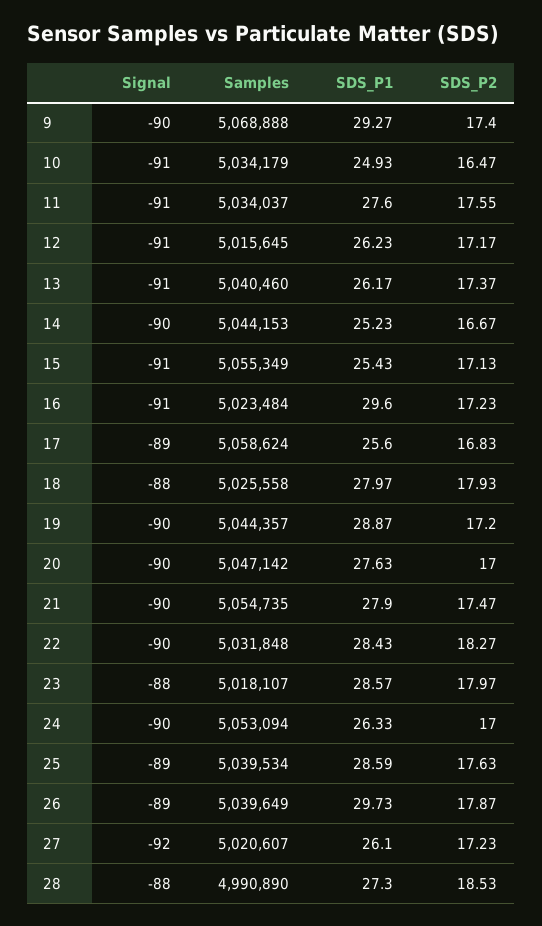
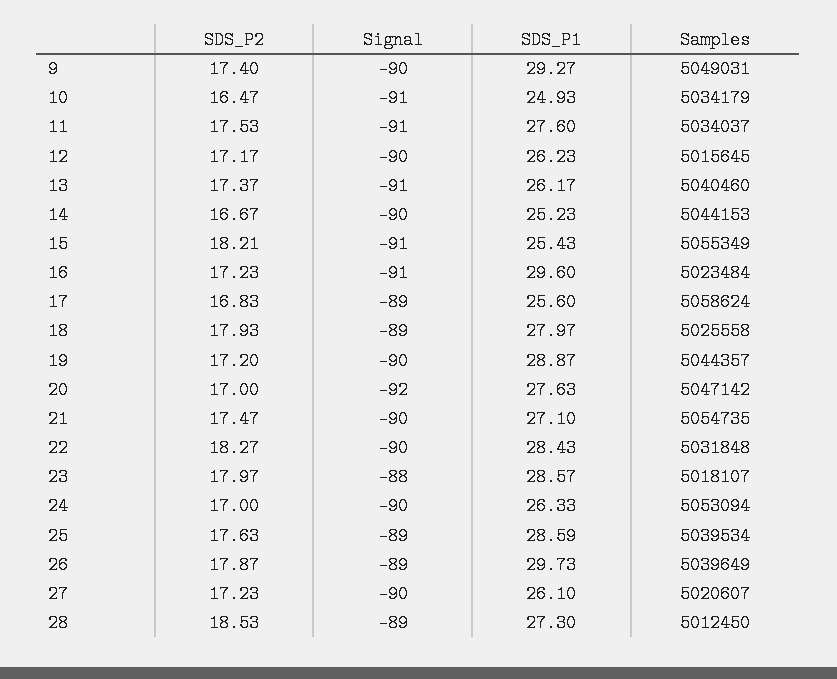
  {
    "Signal": {
      "9": -90,
      "10": -91,
      "11": -91,
-     "12": -91,
+     "12": -90,
      "13": -91,
      "14": -90,
      "15": -91,
      "16": -91,
      "17": -89,
-     "18": -88,
+     "18": -89,
      "19": -90,
-     "20": -90,
+     "20": -92,
      "21": -90,
      "22": -90,
      "23": -88,
      "24": -90,
      "25": -89,
      "26": -89,
-     "27": -92,
+     "27": -90,
-     "28": -88
+     "28": -89
    },
    "Samples": {
-     "9": 5068888,
+     "9": 5049031,
      "10": 5034179,
      "11": 5034037,
      "12": 5015645,
      "13": 5040460,
      "14": 5044153,
      "15": 5055349,
      "16": 5023484,
      "17": 5058624,
      "18": 5025558,
      "19": 5044357,
      "20": 5047142,
      "21": 5054735,
      "22": 5031848,
      "23": 5018107,
      "24": 5053094,
      "25": 5039534,
      "26": 5039649,
      "27": 5020607,
-     "28": 4990890
+     "28": 5012450
    },
    "SDS_P1": {
      "9": 29.27,
      "10": 24.93,
      "11": 27.6,
      "12": 26.23,
      "13": 26.17,
      "14": 25.23,
      "15": 25.43,
      "16": 29.6,
      "17": 25.6,
      "18": 27.97,
      "19": 28.87,
      "20": 27.63,
-     "21": 27.9,
+     "21": 27.1,
      "22": 28.43,
      "23": 28.57,
      "24": 26.33,
      "25": 28.59,
      "26": 29.73,
      "27": 26.1,
      "28": 27.3
    },
    "SDS_P2": {
      "9": 17.4,
      "10": 16.47,
-     "11": 17.55,
+     "11": 17.53,
      "12": 17.17,
      "13": 17.37,
      "14": 16.67,
-     "15": 17.13,
+     "15": 18.21,
      "16": 17.23,
      "17": 16.83,
      "18": 17.93,
      "19": 17.2,
      "20": 17,
      "21": 17.47,
      "22": 18.27,
      "23": 17.97,
      "24": 17,
      "25": 17.63,
      "26": 17.87,
      "27": 17.23,
      "28": 18.53
    }
  }

